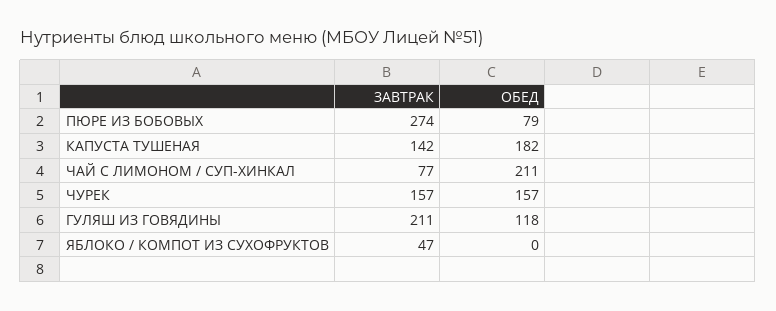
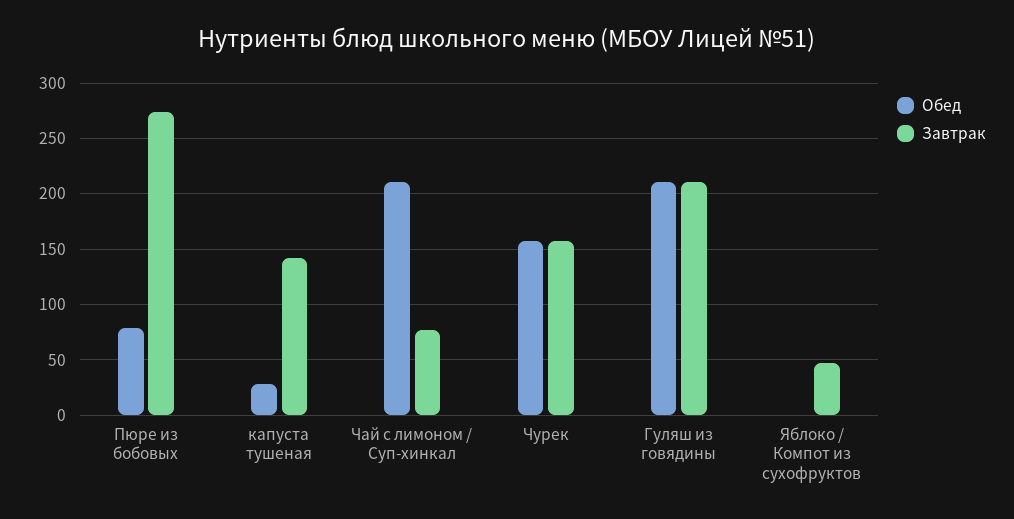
  {
    "ЗАВТРАК": {
      "ПЮРЕ ИЗ БОБОВЫХ": 274,
      "КАПУСТА ТУШЕНАЯ": 142,
      "ЧАЙ С ЛИМОНОМ / СУП-ХИНКАЛ": 77,
      "ЧУРЕК": 157,
      "ГУЛЯШ ИЗ ГОВЯДИНЫ": 211,
      "ЯБЛОКО / КОМПОТ ИЗ СУХОФРУКТОВ": 47
    },
    "ОБЕД": {
      "ПЮРЕ ИЗ БОБОВЫХ": 79,
-     "КАПУСТА ТУШЕНАЯ": 182,
+     "КАПУСТА ТУШЕНАЯ": 30,
      "ЧАЙ С ЛИМОНОМ / СУП-ХИНКАЛ": 211,
      "ЧУРЕК": 157,
-     "ГУЛЯШ ИЗ ГОВЯДИНЫ": 118,
+     "ГУЛЯШ ИЗ ГОВЯДИНЫ": 210,
      "ЯБЛОКО / КОМПОТ ИЗ СУХОФРУКТОВ": 0
    }
  }

